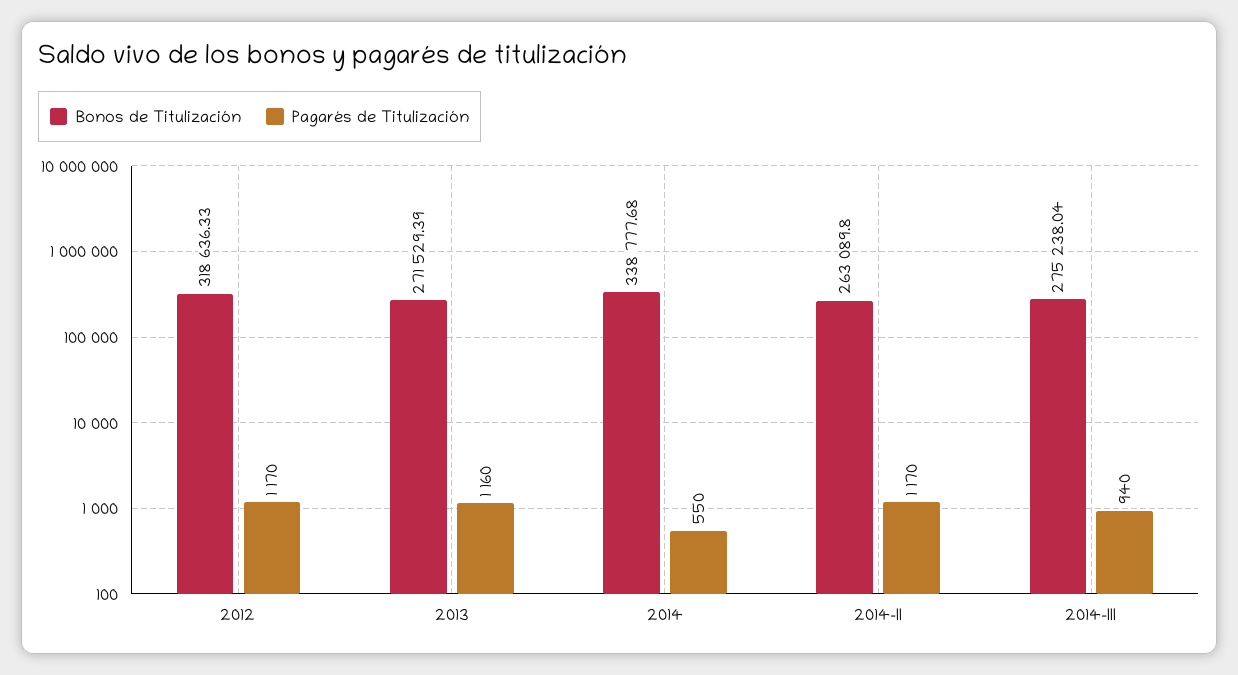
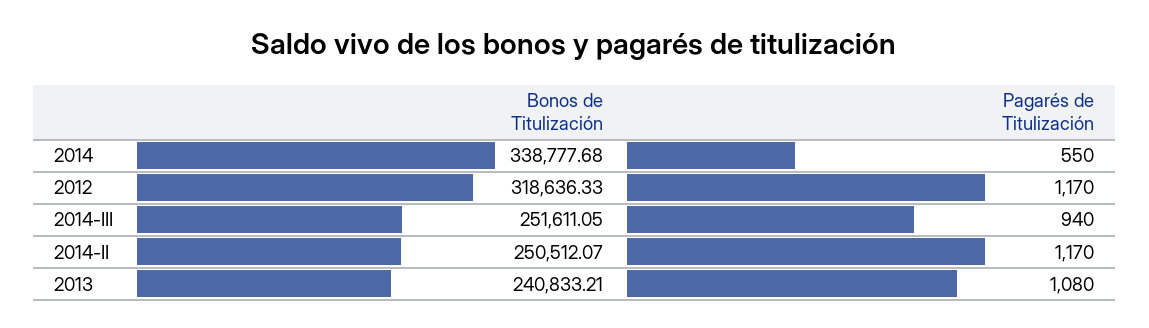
  {
    "Bonos de Titulización": {
      "2012": 318636.33,
-     "2013": 271529.39,
+     "2013": 240833.21,
      "2014": 338777.68,
-     "2014-II": 263089.8,
+     "2014-II": 250512.07,
-     "2014-III": 275238.04
+     "2014-III": 251611.05
    },
    "Pagarés de Titulización": {
      "2012": 1170,
-     "2013": 1160,
+     "2013": 1080,
      "2014": 550,
      "2014-II": 1170,
      "2014-III": 940
    }
  }

